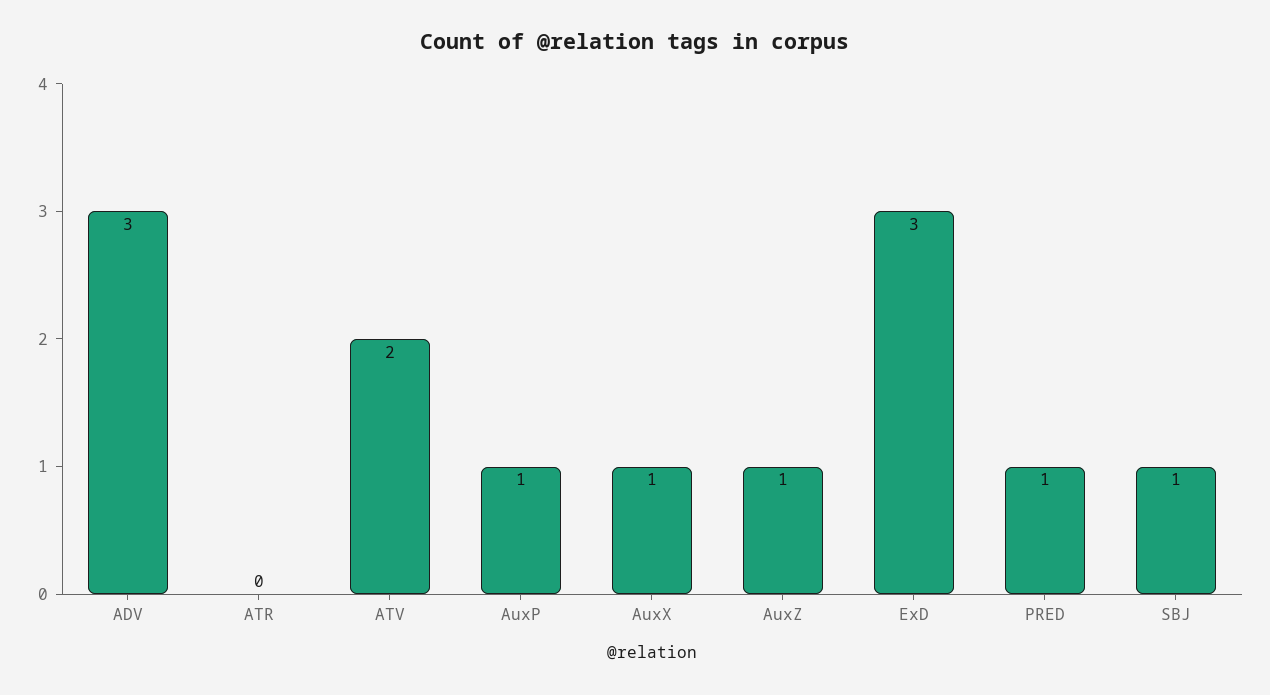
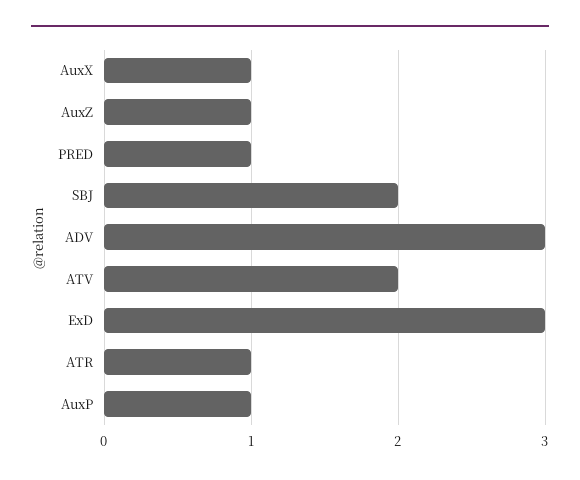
  {
    "ADV": 3,
-   "ATR": 0,
+   "ATR": 1,
    "ATV": 2,
    "AuxP": 1,
    "AuxX": 1,
    "AuxZ": 1,
    "ExD": 3,
    "PRED": 1,
-   "SBJ": 1
+   "SBJ": 2
  }

